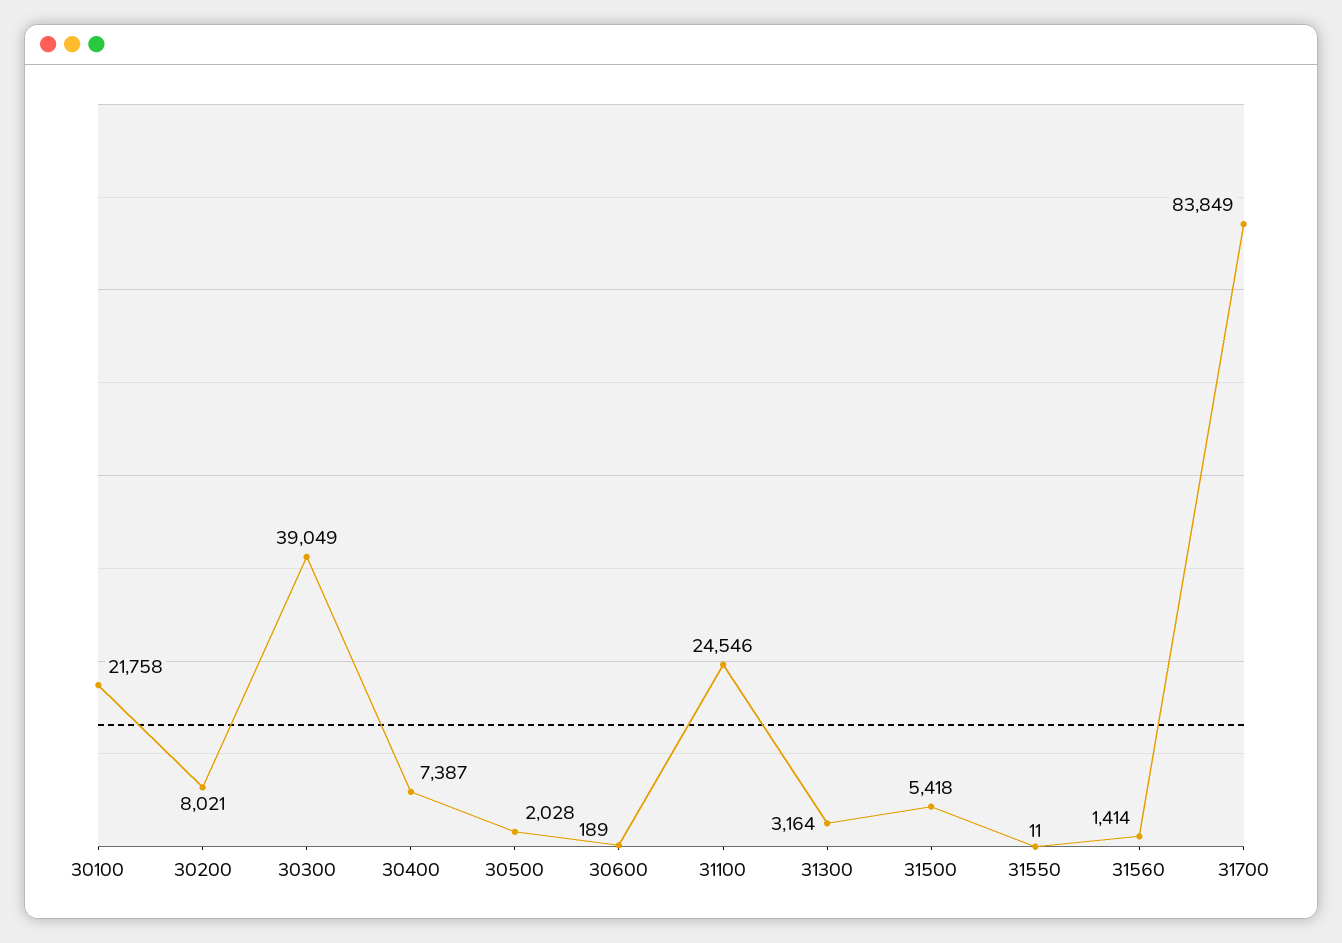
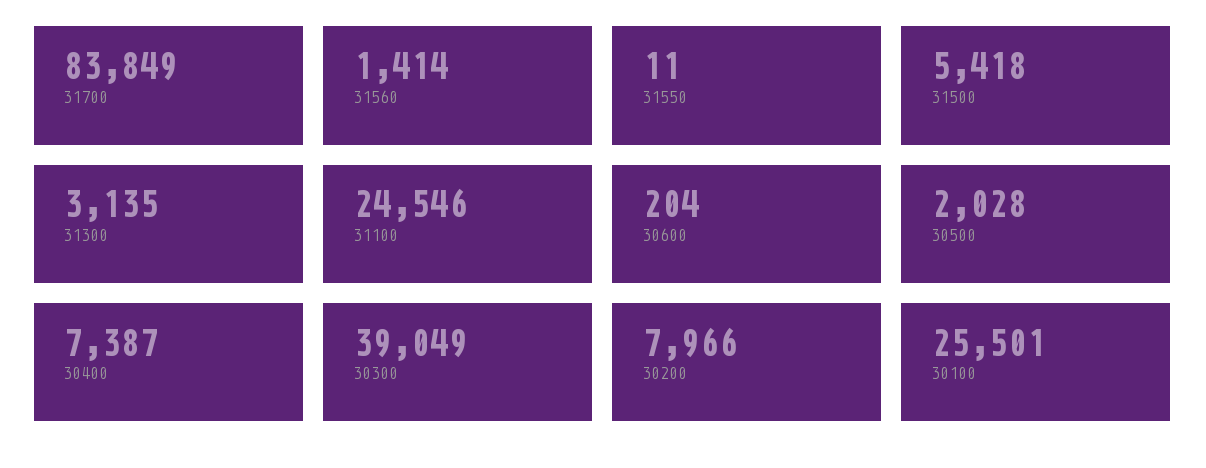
  {
-   "30100": 21758,
+   "30100": 25501,
-   "30200": 8021,
+   "30200": 7966,
    "30300": 39049,
    "30400": 7387,
    "30500": 2028,
-   "30600": 189,
+   "30600": 204,
    "31100": 24546,
-   "31300": 3164,
+   "31300": 3135,
    "31500": 5418,
    "31550": 11,
    "31560": 1414,
    "31700": 83849
  }

